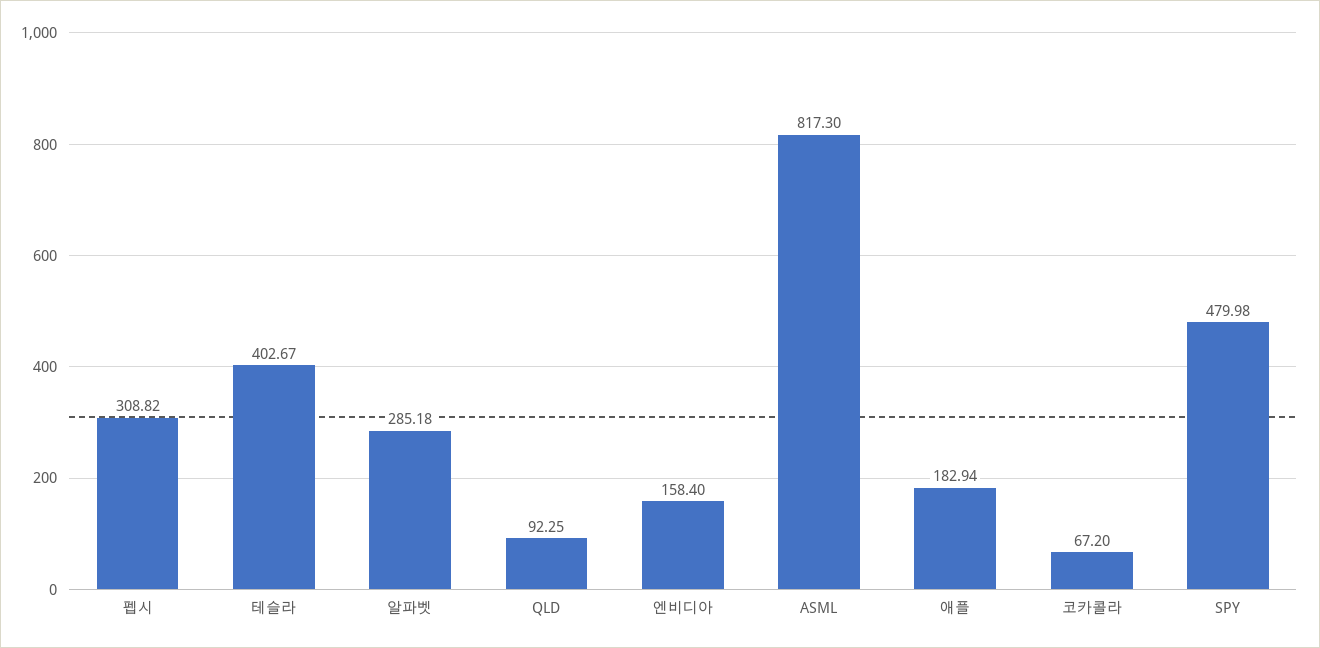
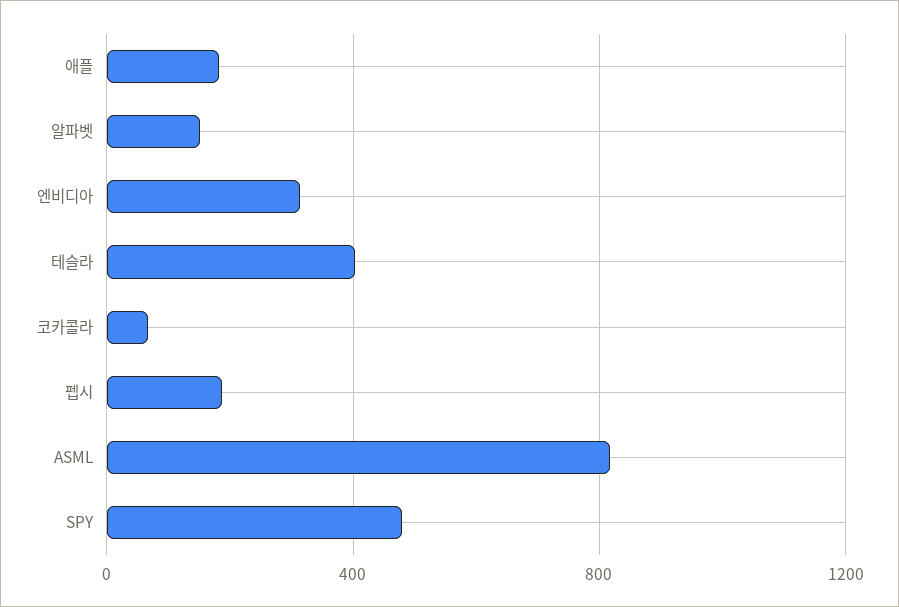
  {
-   "펩시": 308.82,
+   "펩시": 200,
    "테슬라": 402.67,
-   "알파벳": 285.18,
+   "알파벳": 150,
-   "QLD": 92.25,
-   "엔비디아": 158.4,
+   "엔비디아": 300,
    "ASML": 817.3,
    "애플": 182.94,
    "코카콜라": 67.2,
    "SPY": 479.98
  }

